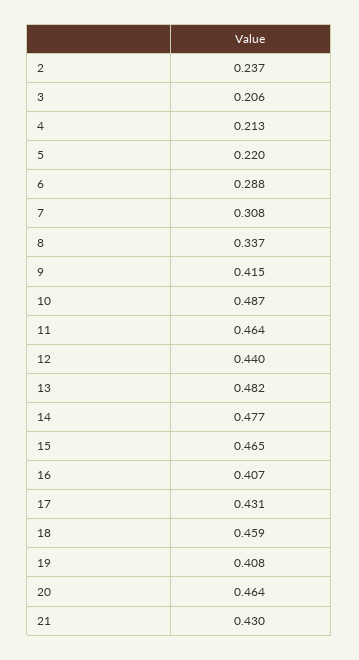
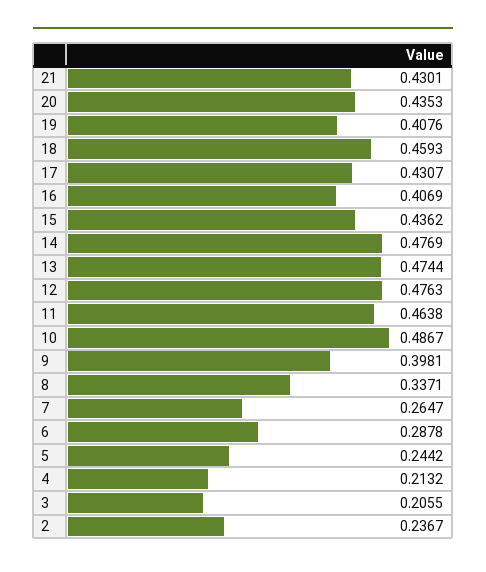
  {
    "2": 0.2367,
    "3": 0.2055,
    "4": 0.2132,
-   "5": 0.22,
+   "5": 0.2442,
    "6": 0.2878,
-   "7": 0.308,
+   "7": 0.2647,
    "8": 0.3371,
-   "9": 0.415,
+   "9": 0.3981,
    "10": 0.4867,
    "11": 0.4638,
-   "12": 0.44,
+   "12": 0.4763,
-   "13": 0.482,
+   "13": 0.4744,
    "14": 0.4769,
-   "15": 0.465,
+   "15": 0.4362,
    "16": 0.4069,
    "17": 0.4307,
    "18": 0.4593,
    "19": 0.4076,
-   "20": 0.464,
+   "20": 0.4353,
    "21": 0.4301
  }

